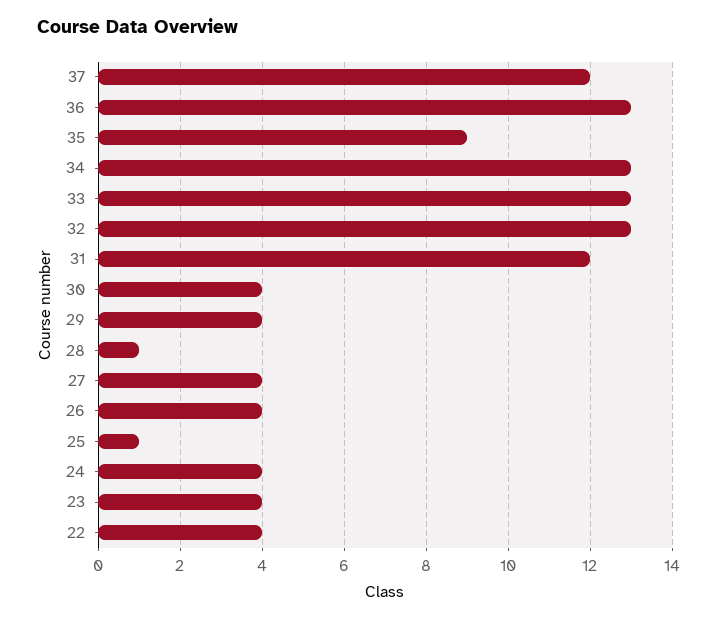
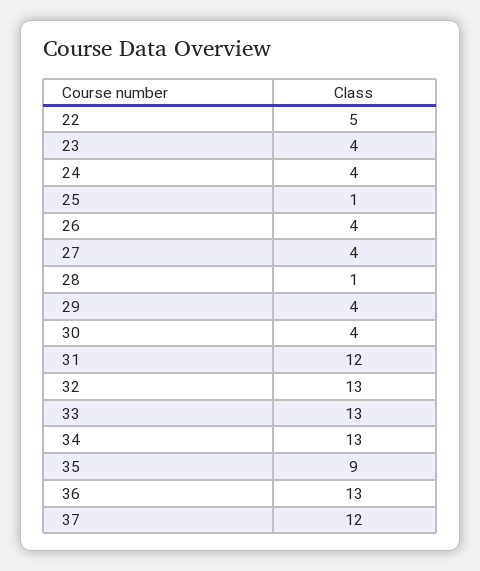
  {
    "37": 12,
    "36": 13,
    "35": 9,
    "34": 13,
    "33": 13,
    "32": 13,
    "31": 12,
    "30": 4,
    "29": 4,
    "28": 1,
    "27": 4,
    "26": 4,
    "25": 1,
    "24": 4,
    "23": 4,
-   "22": 4
+   "22": 5
  }

